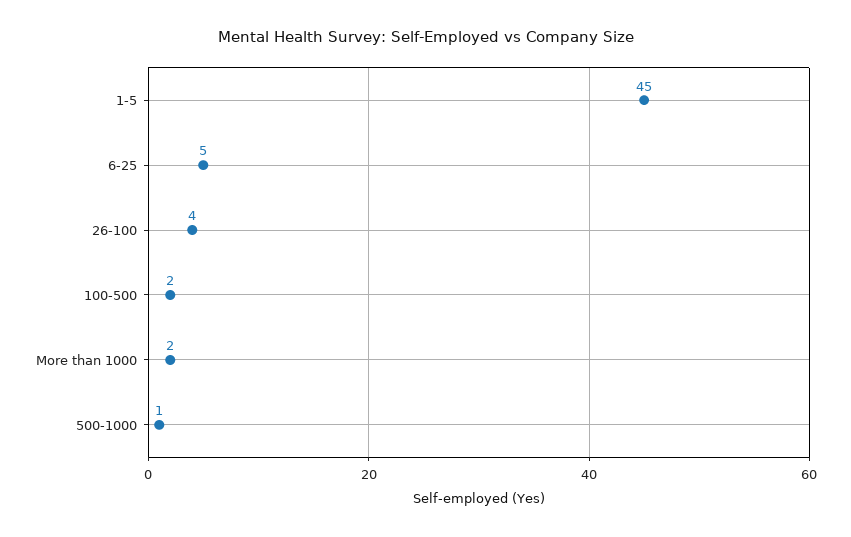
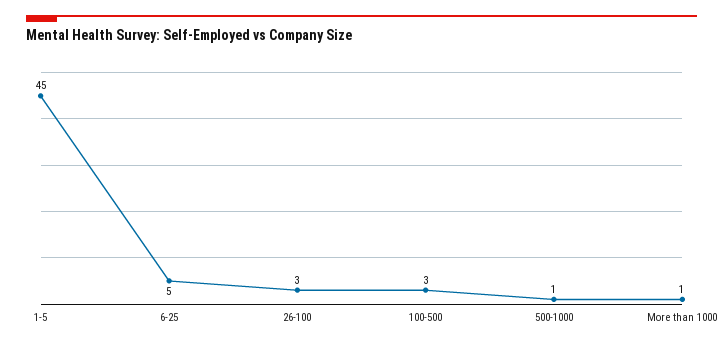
  {
    "1-5": 45,
    "6-25": 5,
-   "26-100": 4,
+   "26-100": 3,
-   "100-500": 2,
+   "100-500": 3,
-   "More than 1000": 2,
+   "More than 1000": 1,
    "500-1000": 1
  }

